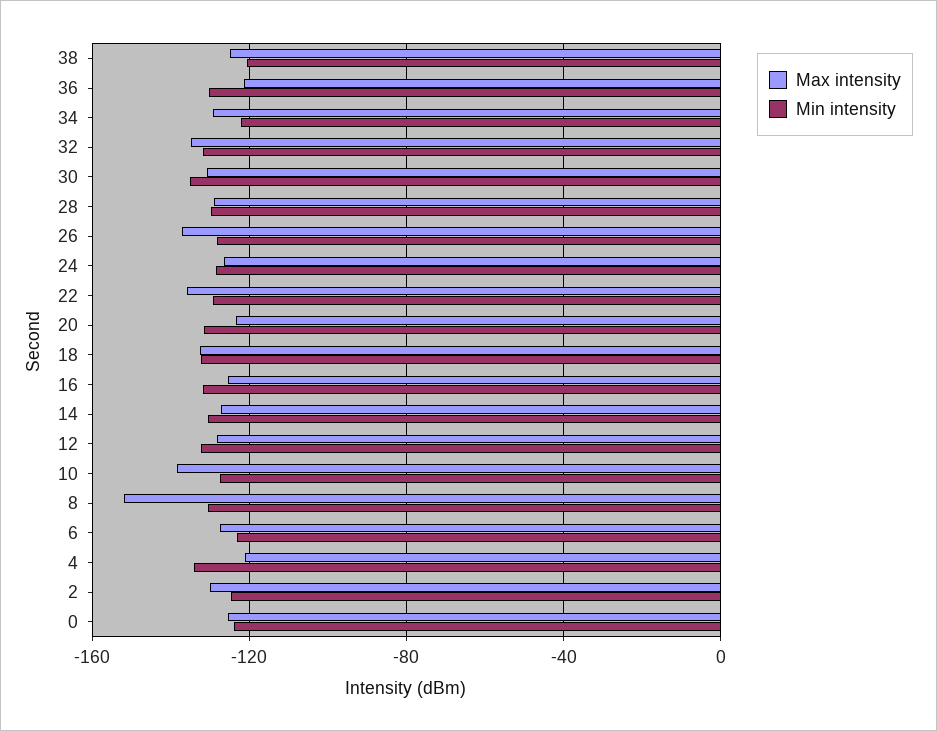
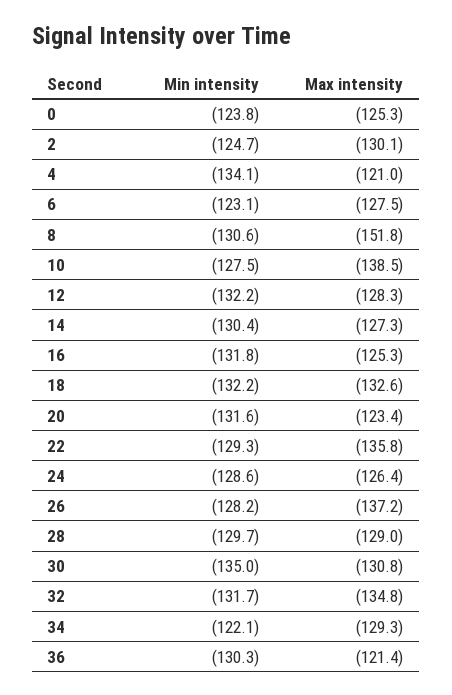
  {
    "Max intensity": {
-     "38": -125,
      "36": -121.4,
      "34": -129.3,
      "32": -134.8,
      "30": -130.8,
      "28": -129,
      "26": -137.2,
      "24": -126.4,
      "22": -135.8,
      "20": -123.4,
      "18": -132.6,
      "16": -125.3,
      "14": -127.3,
      "12": -128.3,
      "10": -138.5,
      "8": -151.8,
      "6": -127.5,
      "4": -121,
      "2": -130.1,
      "0": -125.3
    },
    "Min intensity": {
-     "38": -120,
      "36": -130.3,
      "34": -122.1,
      "32": -131.7,
      "30": -135,
      "28": -129.7,
      "26": -128.2,
      "24": -128.6,
      "22": -129.3,
      "20": -131.6,
      "18": -132.2,
      "16": -131.8,
      "14": -130.4,
      "12": -132.2,
      "10": -127.5,
      "8": -130.6,
      "6": -123.1,
      "4": -134.1,
      "2": -124.7,
      "0": -123.8
    }
  }

